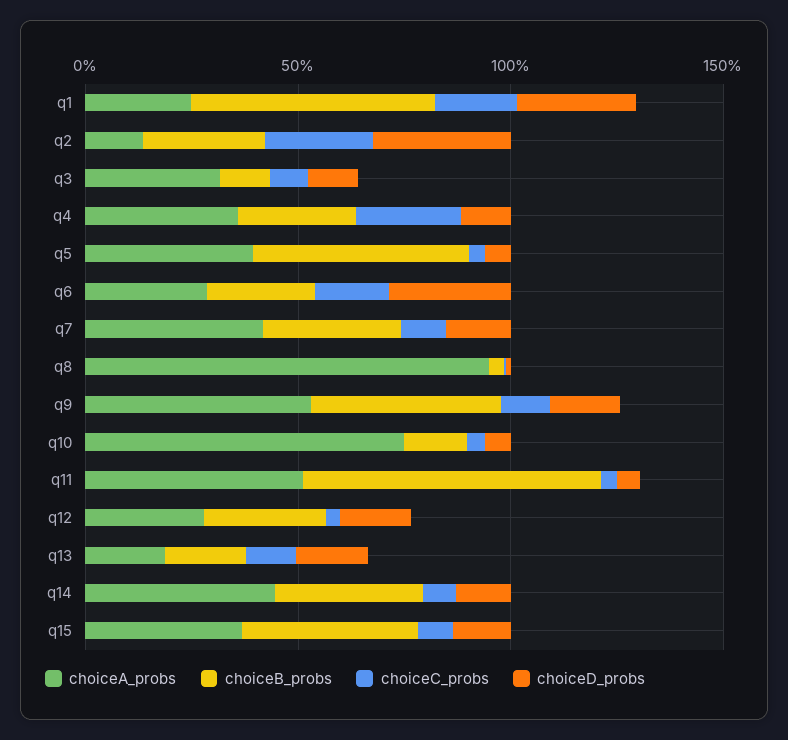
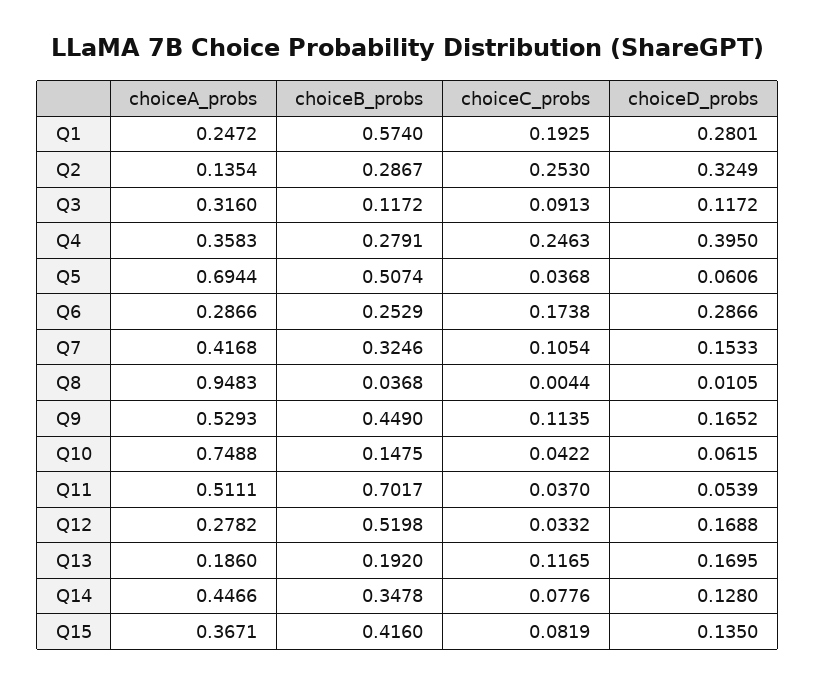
  {
    "choiceA_probs": {
      "q1": 0.2472,
      "q2": 0.1354,
      "q3": 0.316,
      "q4": 0.3583,
-     "q5": 0.4,
+     "q5": 0.6944,
      "q6": 0.2866,
      "q7": 0.4168,
      "q8": 0.9483,
      "q9": 0.5293,
      "q10": 0.7488,
      "q11": 0.5111,
      "q12": 0.2782,
      "q13": 0.186,
      "q14": 0.4466,
      "q15": 0.3671
    },
    "choiceB_probs": {
      "q1": 0.574,
      "q2": 0.2867,
      "q3": 0.1172,
      "q4": 0.2791,
      "q5": 0.5074,
      "q6": 0.2529,
      "q7": 0.3246,
      "q8": 0.0368,
      "q9": 0.449,
      "q10": 0.1475,
      "q11": 0.7017,
-     "q12": 0.3,
+     "q12": 0.5198,
      "q13": 0.192,
      "q14": 0.3478,
      "q15": 0.416
    },
    "choiceC_probs": {
      "q1": 0.1925,
      "q2": 0.253,
      "q3": 0.0913,
      "q4": 0.2463,
      "q5": 0.0368,
      "q6": 0.1738,
      "q7": 0.1054,
      "q8": 0.0044,
      "q9": 0.1135,
      "q10": 0.0422,
      "q11": 0.037,
      "q12": 0.0332,
      "q13": 0.1165,
      "q14": 0.0776,
      "q15": 0.0819
    },
    "choiceD_probs": {
      "q1": 0.2801,
      "q2": 0.3249,
      "q3": 0.1172,
-     "q4": 0.1,
+     "q4": 0.395,
      "q5": 0.0606,
      "q6": 0.2866,
      "q7": 0.1533,
      "q8": 0.0105,
      "q9": 0.1652,
      "q10": 0.0615,
      "q11": 0.0539,
      "q12": 0.1688,
      "q13": 0.1695,
      "q14": 0.128,
      "q15": 0.135
    }
  }

